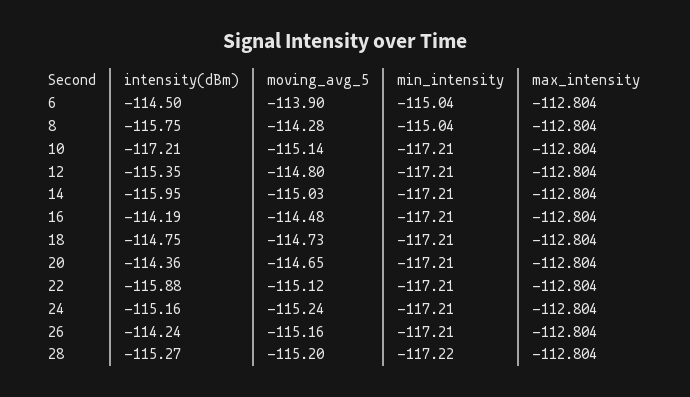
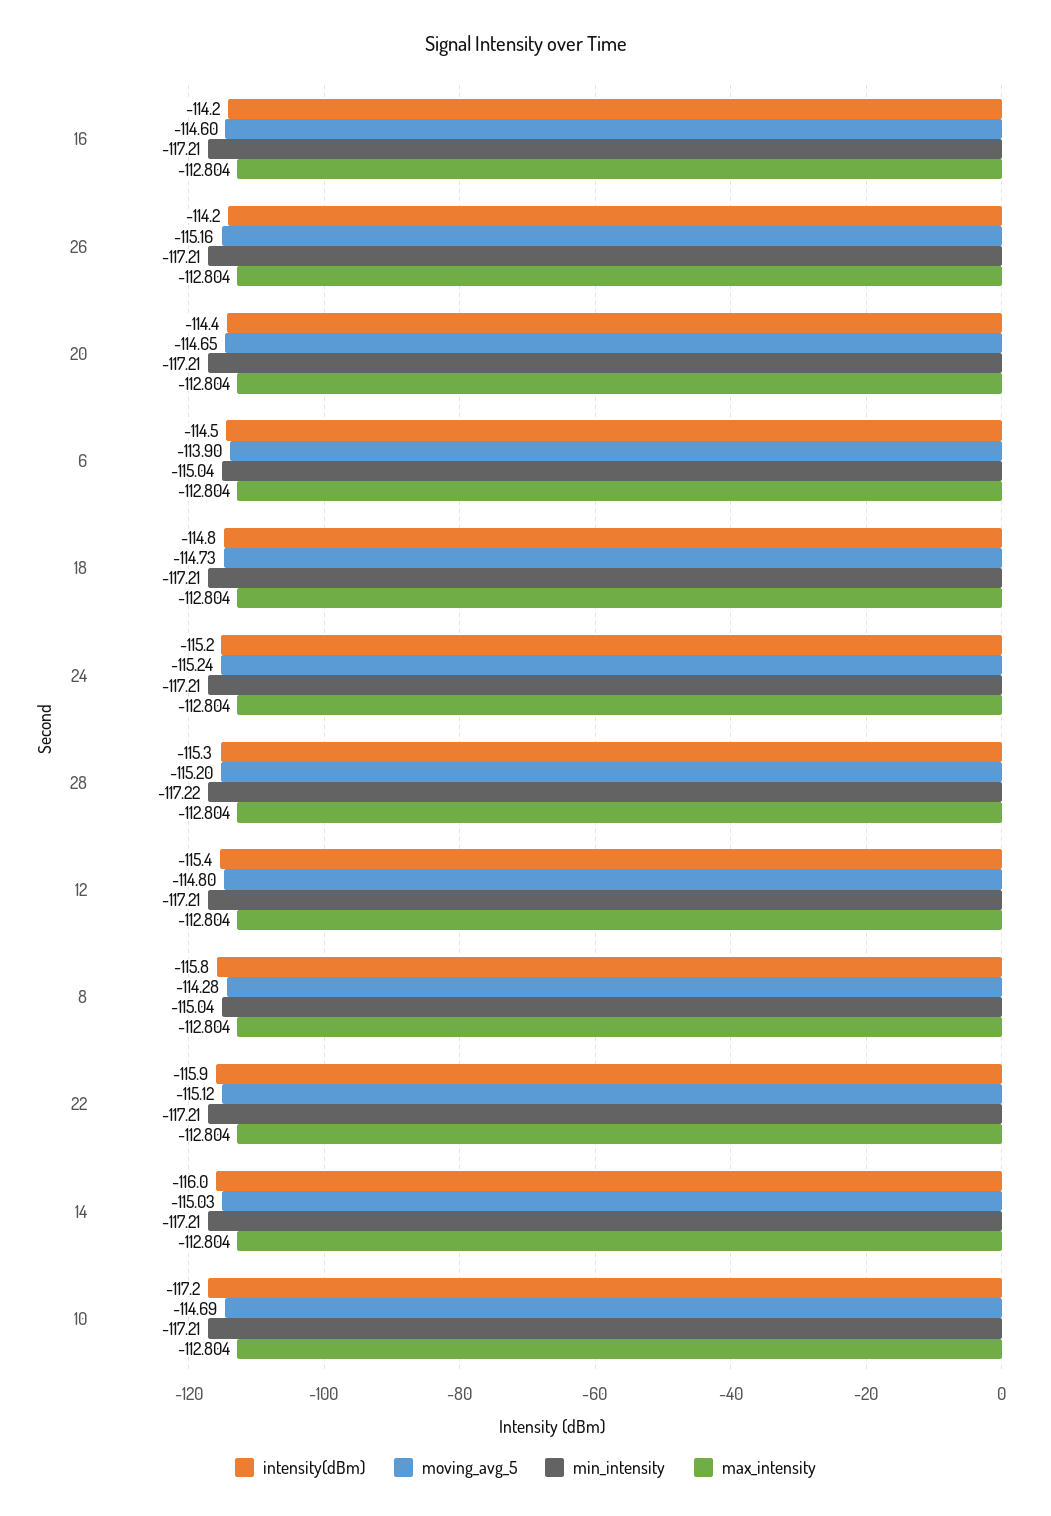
  {
    "intensity(dBm)": {
      "6": -114.5,
      "8": -115.75,
      "10": -117.21,
      "12": -115.35,
      "14": -115.95,
      "16": -114.19,
      "18": -114.75,
      "20": -114.36,
      "22": -115.88,
      "24": -115.16,
      "26": -114.24,
      "28": -115.27
    },
    "moving_avg_5": {
      "6": -113.9,
      "8": -114.28,
-     "10": -115.14,
+     "10": -114.69,
      "12": -114.8,
      "14": -115.03,
-     "16": -114.48,
+     "16": -114.6,
      "18": -114.73,
      "20": -114.65,
      "22": -115.12,
      "24": -115.24,
      "26": -115.16,
      "28": -115.2
    },
    "min_intensity": {
      "6": -115.04,
      "8": -115.04,
      "10": -117.21,
      "12": -117.21,
      "14": -117.21,
      "16": -117.21,
      "18": -117.21,
      "20": -117.21,
      "22": -117.21,
      "24": -117.21,
      "26": -117.21,
      "28": -117.22
    },
    "max_intensity": {
      "6": -112.804,
      "8": -112.804,
      "10": -112.804,
      "12": -112.804,
      "14": -112.804,
      "16": -112.804,
      "18": -112.804,
      "20": -112.804,
      "22": -112.804,
      "24": -112.804,
      "26": -112.804,
      "28": -112.804
    }
  }

